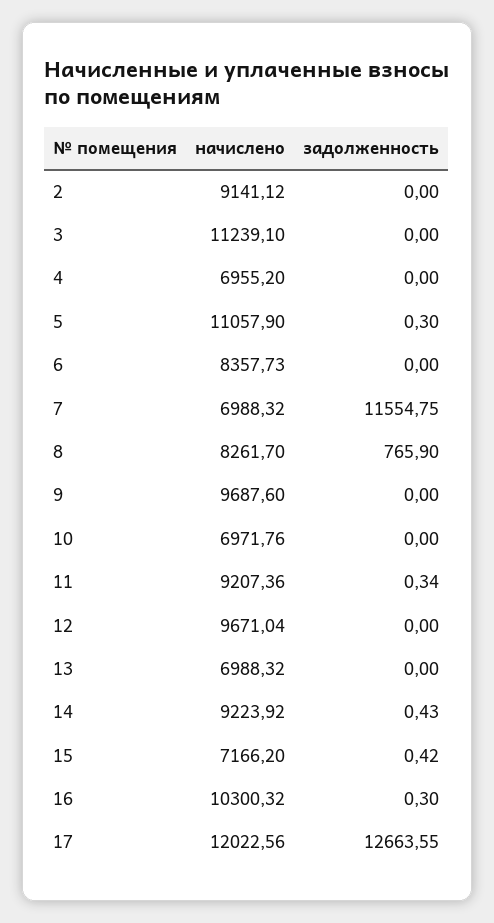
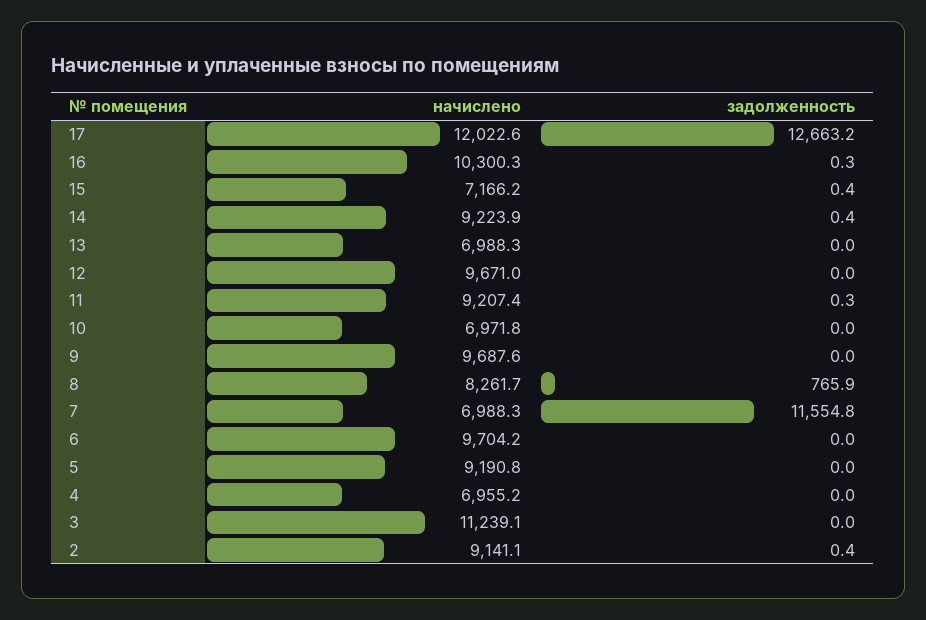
  {
    "начислено": {
      "2": 9141.12,
      "3": 11239.1,
      "4": 6955.2,
-     "5": 11057.9,
+     "5": 9190.8,
-     "6": 8357.73,
+     "6": 9704.2,
      "7": 6988.32,
      "8": 8261.7,
      "9": 9687.6,
      "10": 6971.76,
      "11": 9207.36,
      "12": 9671.04,
      "13": 6988.32,
      "14": 9223.92,
      "15": 7166.2,
      "16": 10300.32,
      "17": 12022.56
    },
    "задолженность": {
-     "2": 0,
+     "2": 0.4,
      "3": 0,
      "4": 0,
-     "5": 0.3,
+     "5": 0,
      "6": 0,
      "7": 11554.75,
      "8": 765.9,
      "9": 0,
      "10": 0,
      "11": 0.34,
      "12": 0,
      "13": 0,
      "14": 0.43,
      "15": 0.42,
      "16": 0.3,
-     "17": 12663.55
+     "17": 12663.2
    }
  }

